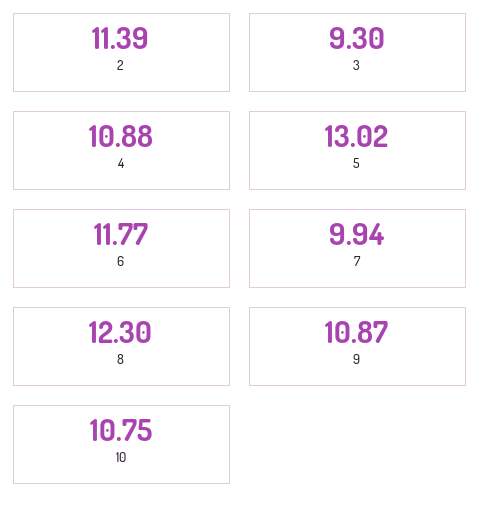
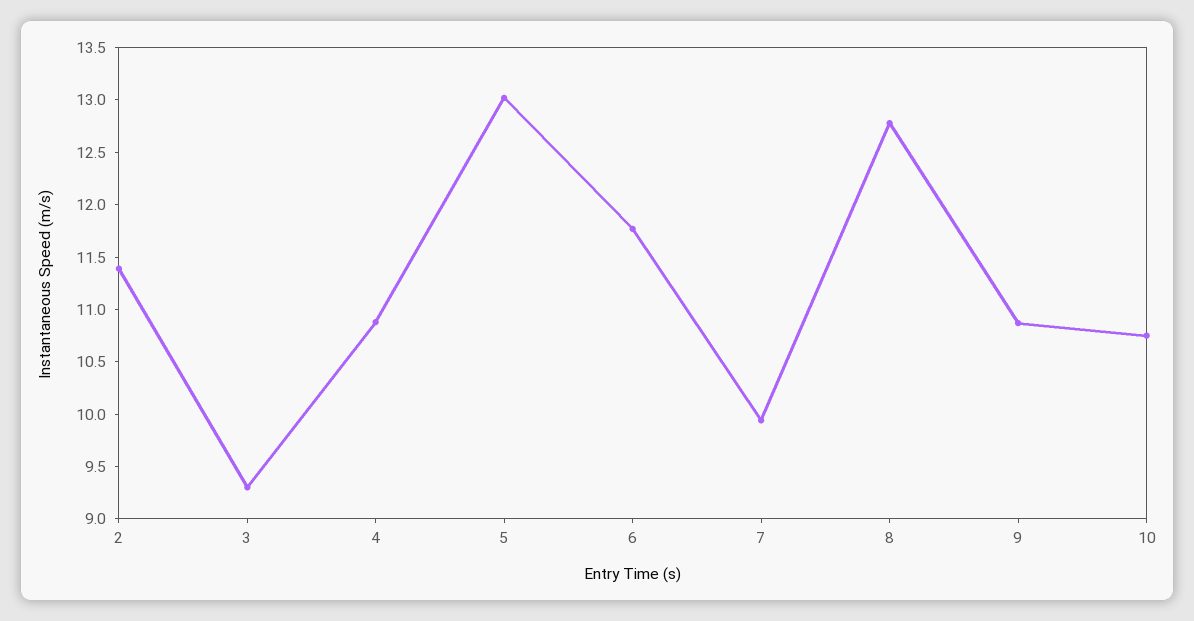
  {
    "2": 11.39,
    "3": 9.3,
    "4": 10.88,
    "5": 13.02,
    "6": 11.77,
    "7": 9.94,
-   "8": 12.3,
+   "8": 12.8,
    "9": 10.87,
    "10": 10.75
  }

